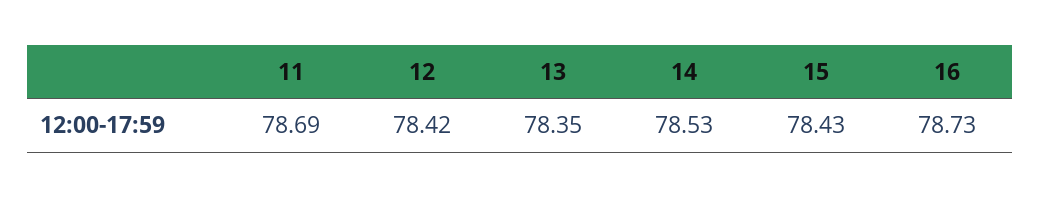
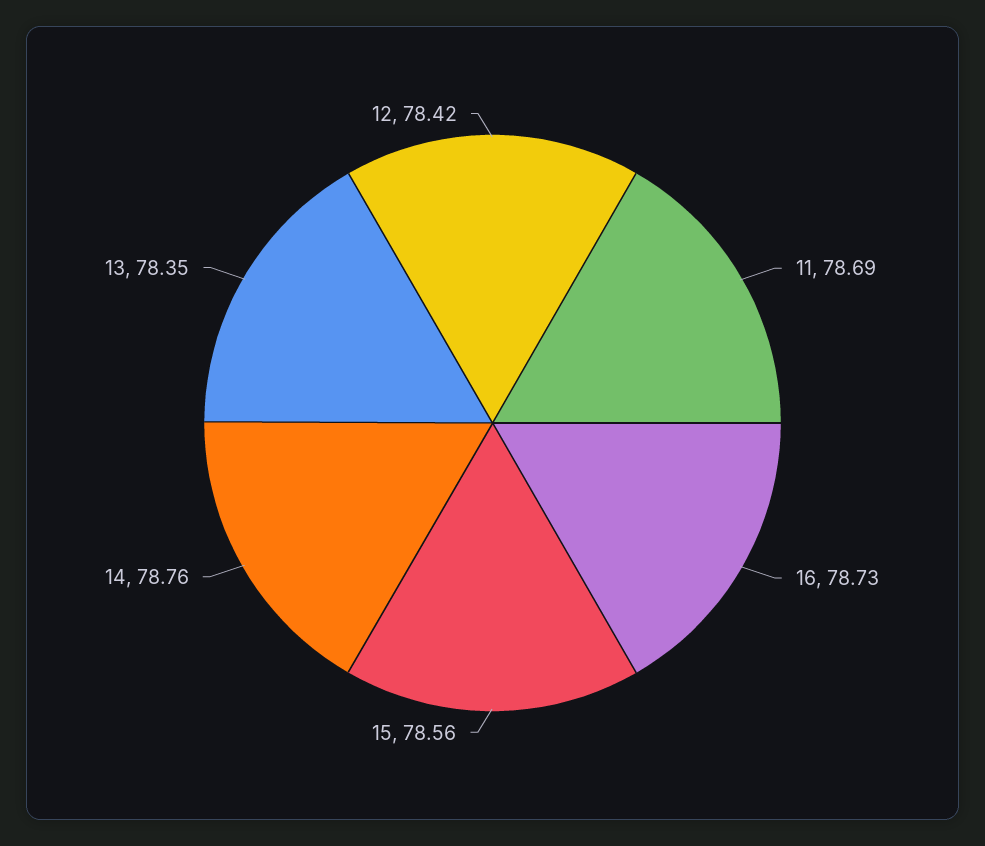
  {
    "11": 78.69,
    "12": 78.42,
    "13": 78.35,
-   "14": 78.53,
+   "14": 78.76,
-   "15": 78.43,
+   "15": 78.56,
    "16": 78.73
  }

